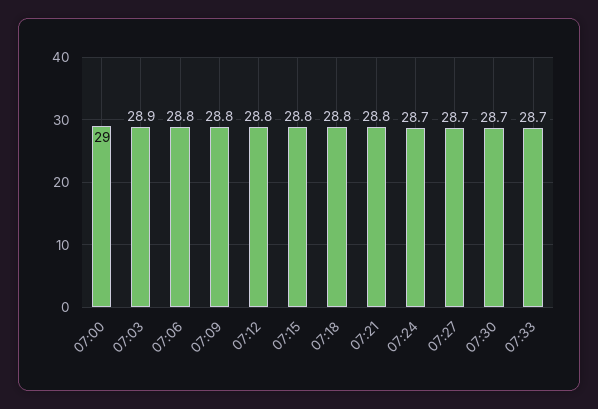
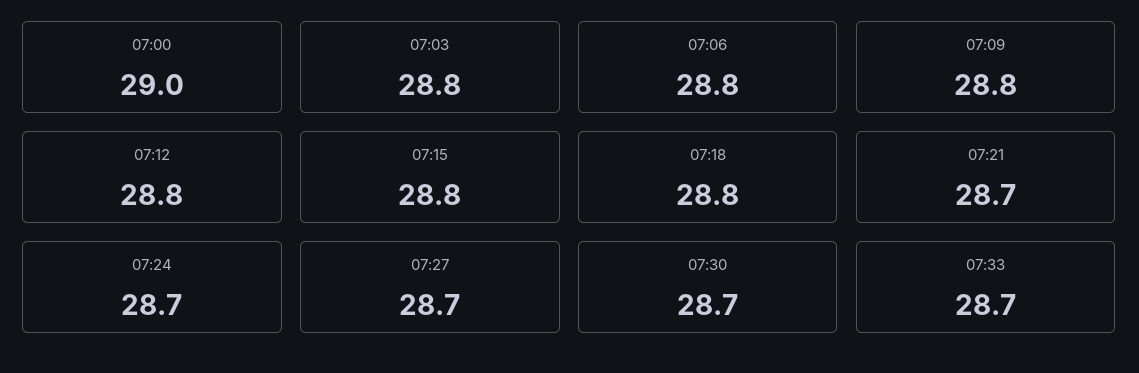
  {
    "07:00": 29,
-   "07:03": 28.9,
+   "07:03": 28.8,
    "07:06": 28.8,
    "07:09": 28.8,
    "07:12": 28.8,
    "07:15": 28.8,
    "07:18": 28.8,
-   "07:21": 28.8,
+   "07:21": 28.7,
    "07:24": 28.7,
    "07:27": 28.7,
    "07:30": 28.7,
    "07:33": 28.7
  }

